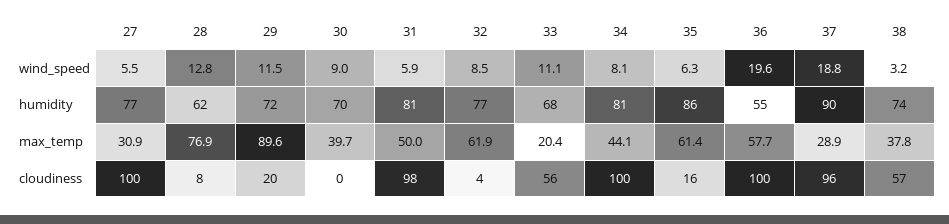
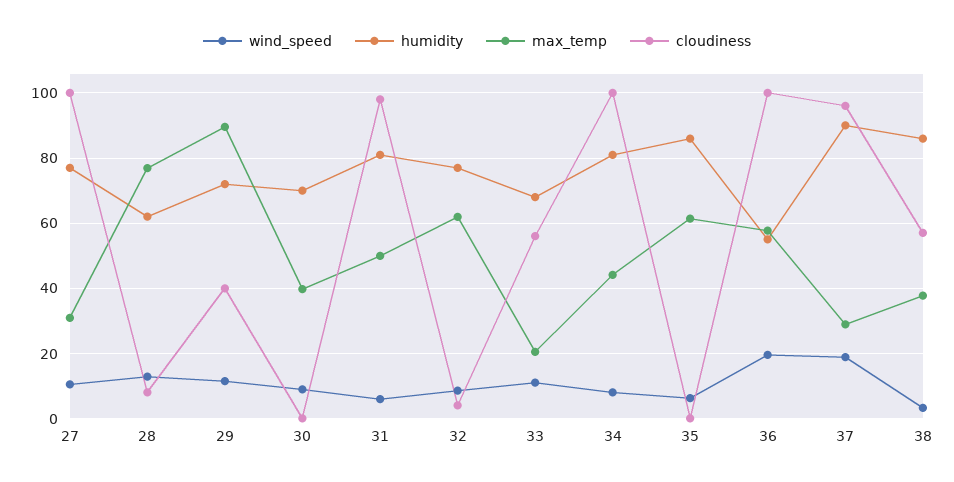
  {
    "wind_speed": {
-     "27": 5.5,
+     "27": 10,
      "28": 12.8,
      "29": 11.5,
      "30": 9,
      "31": 5.9,
      "32": 8.5,
      "33": 11.1,
      "34": 8.1,
      "35": 6.3,
      "36": 19.6,
      "37": 18.8,
      "38": 3.2
    },
    "humidity": {
      "27": 77,
      "28": 62,
      "29": 72,
      "30": 70,
      "31": 81,
      "32": 77,
      "33": 68,
      "34": 81,
      "35": 86,
      "36": 55,
      "37": 90,
-     "38": 74
+     "38": 86
    },
    "max_temp": {
      "27": 30.9,
      "28": 76.9,
      "29": 89.6,
      "30": 39.7,
      "31": 50,
      "32": 61.9,
      "33": 20.4,
      "34": 44.1,
      "35": 61.4,
      "36": 57.7,
      "37": 28.9,
      "38": 37.8
    },
    "cloudiness": {
      "27": 100,
      "28": 8,
-     "29": 20,
+     "29": 40,
      "30": 0,
      "31": 98,
      "32": 4,
      "33": 56,
      "34": 100,
-     "35": 16,
+     "35": 0,
      "36": 100,
      "37": 96,
      "38": 57
    }
  }

